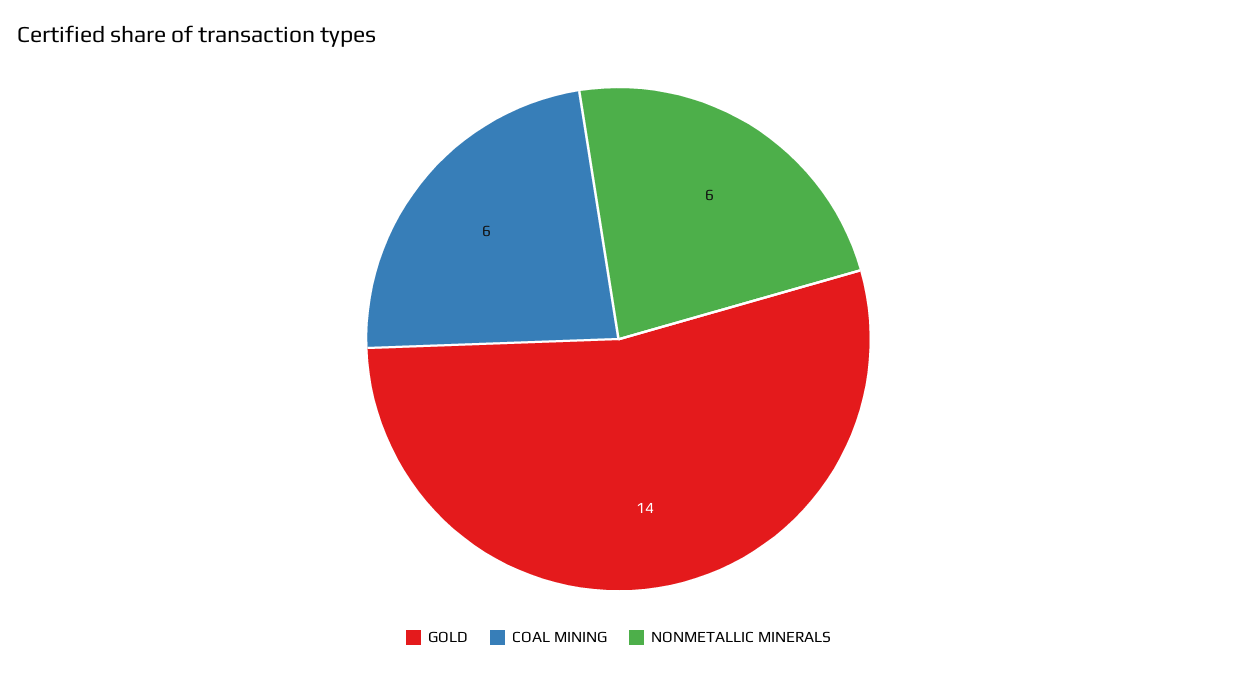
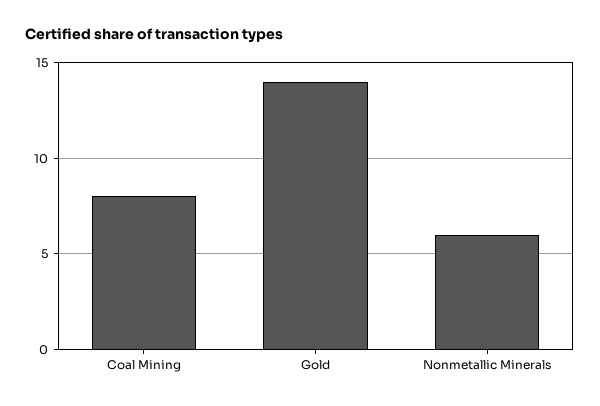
  {
    "GOLD": 14,
-   "COAL MINING": 6,
+   "COAL MINING": 8,
    "NONMETALLIC MINERALS": 6
  }

